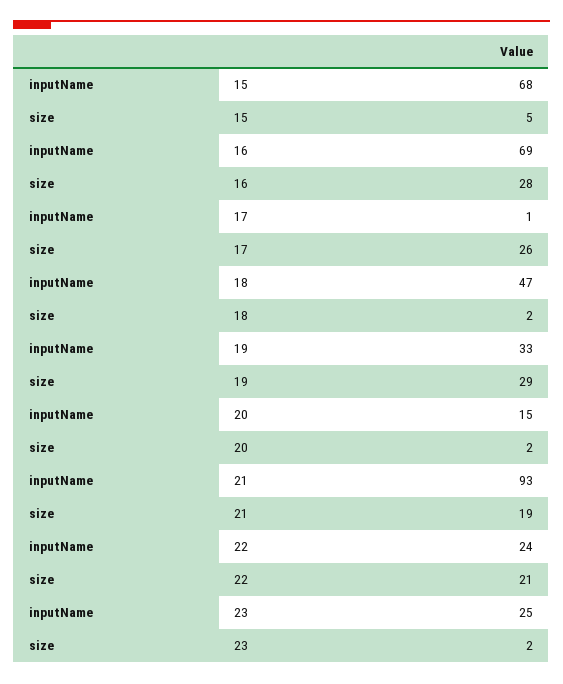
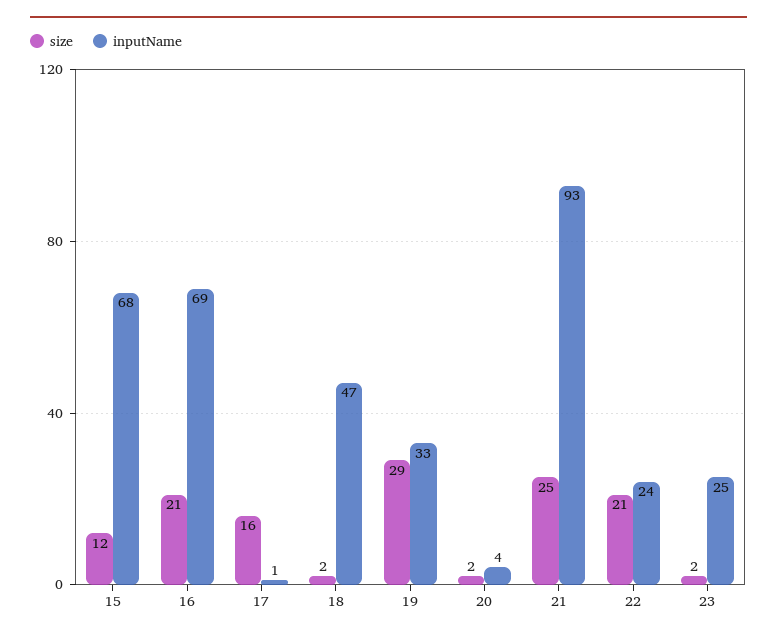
  {
    "inputName": {
      "15": 68,
      "16": 69,
      "17": 1,
      "18": 47,
      "19": 33,
-     "20": 15,
+     "20": 4,
      "21": 93,
      "22": 24,
      "23": 25
    },
    "size": {
-     "15": 5,
+     "15": 12,
-     "16": 28,
+     "16": 21,
-     "17": 26,
+     "17": 16,
      "18": 2,
      "19": 29,
      "20": 2,
-     "21": 19,
+     "21": 25,
      "22": 21,
      "23": 2
    }
  }

